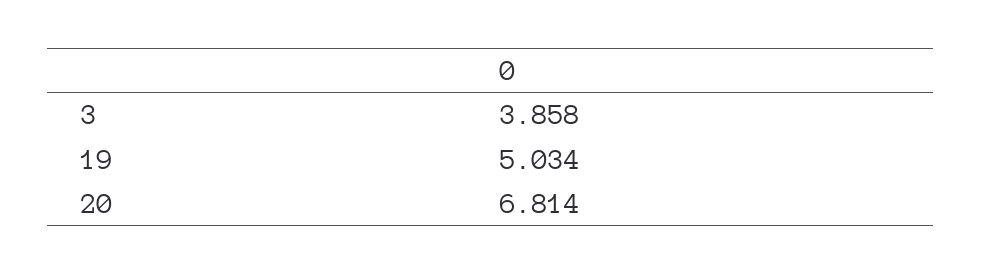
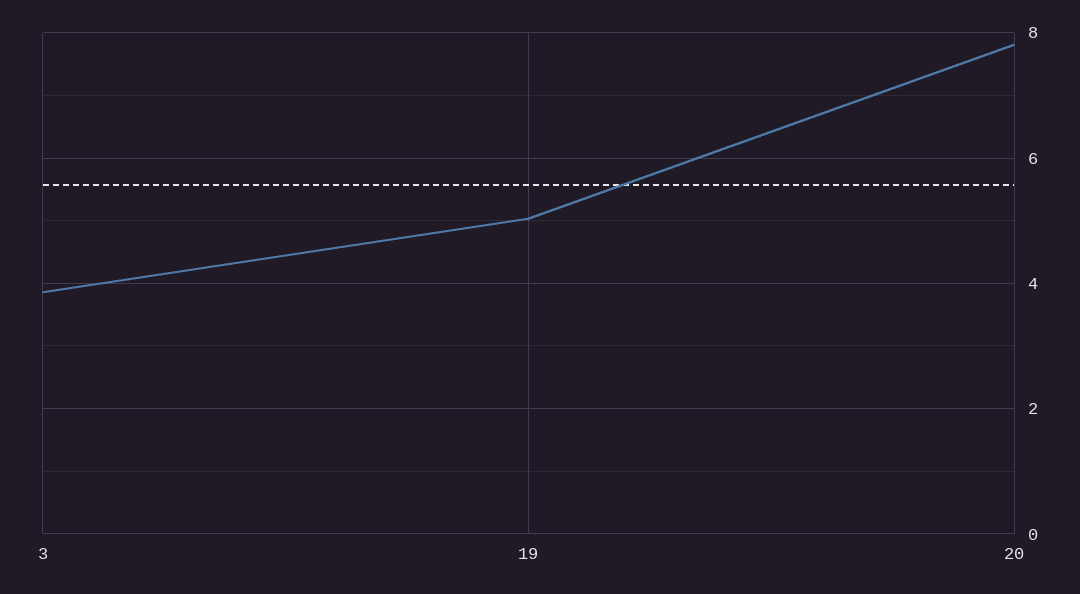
  {
    "3": 3.858,
    "19": 5.034,
-   "20": 6.814
+   "20": 7.8
  }

